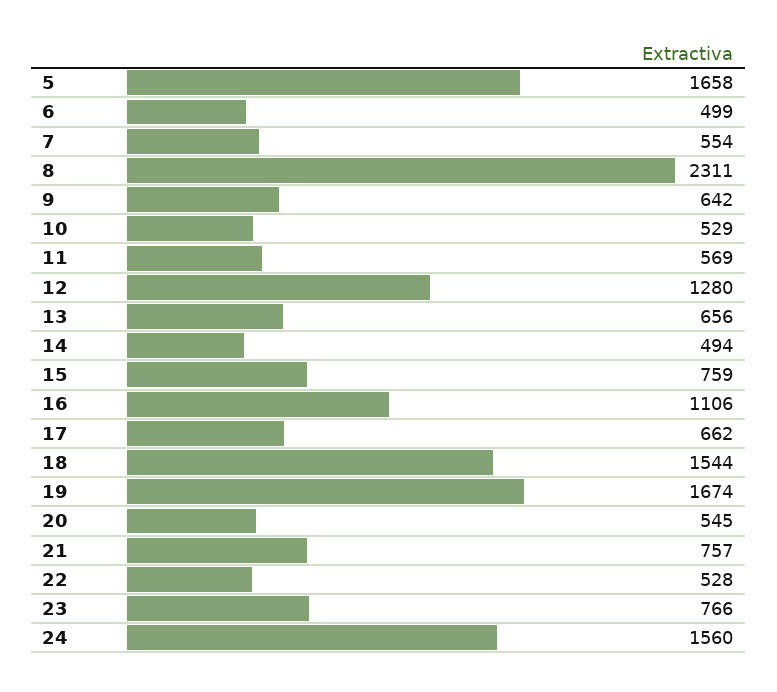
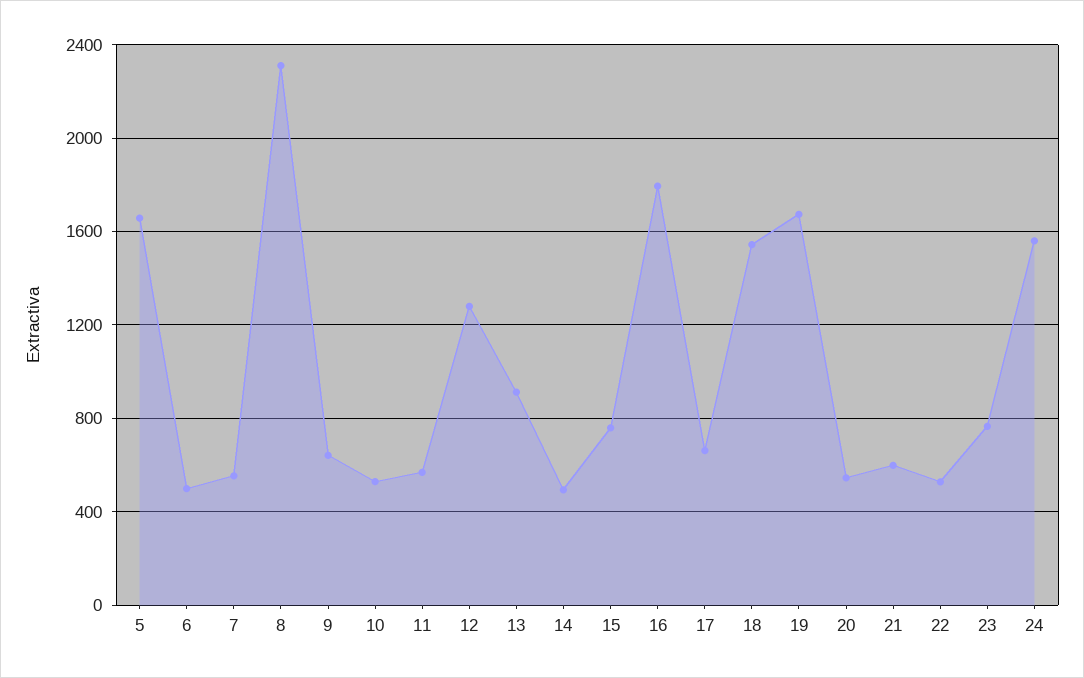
  {
    "5": 1658,
    "6": 499,
    "7": 554,
    "8": 2311,
    "9": 642,
    "10": 529,
    "11": 569,
    "12": 1280,
-   "13": 656,
+   "13": 900,
    "14": 494,
    "15": 759,
-   "16": 1106,
+   "16": 1800,
    "17": 662,
    "18": 1544,
    "19": 1674,
    "20": 545,
-   "21": 757,
+   "21": 600,
    "22": 528,
    "23": 766,
    "24": 1560
  }

